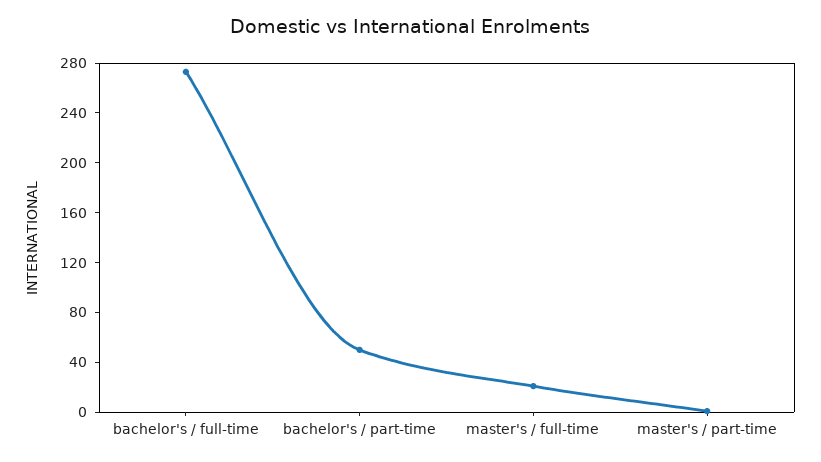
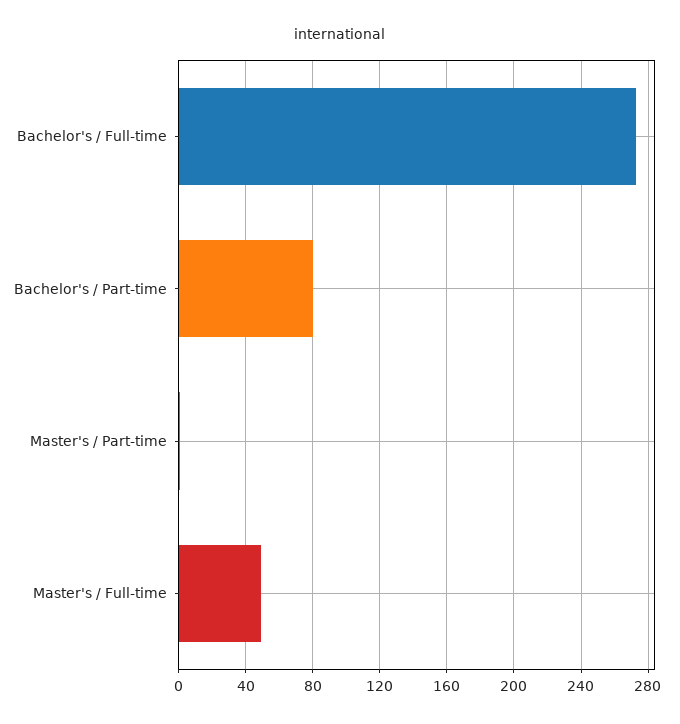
  {
    "bachelor's / full-time": 275,
-   "bachelor's / part-time": 50,
+   "bachelor's / part-time": 80,
-   "master's / full-time": 20,
+   "master's / full-time": 50,
    "master's / part-time": 0
  }

